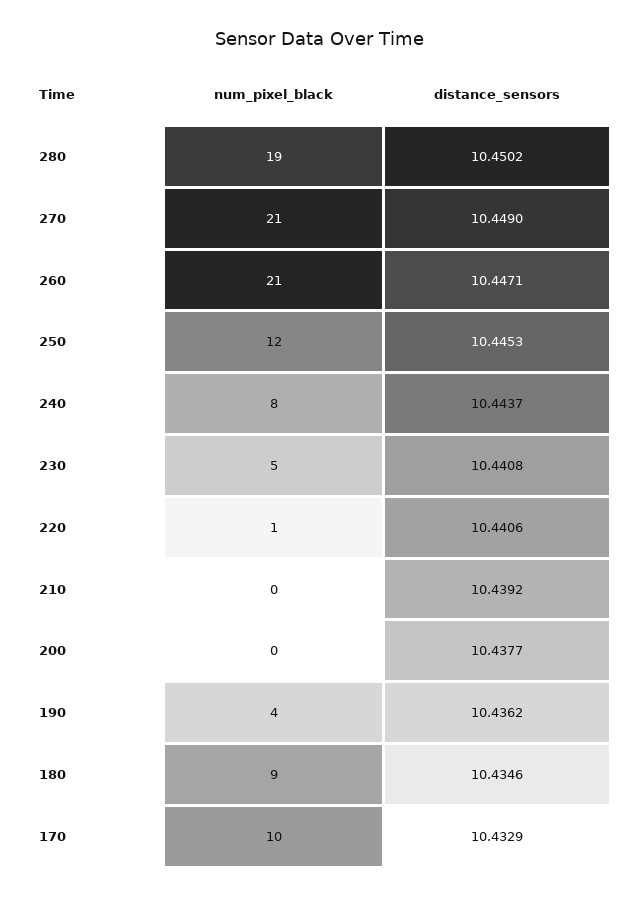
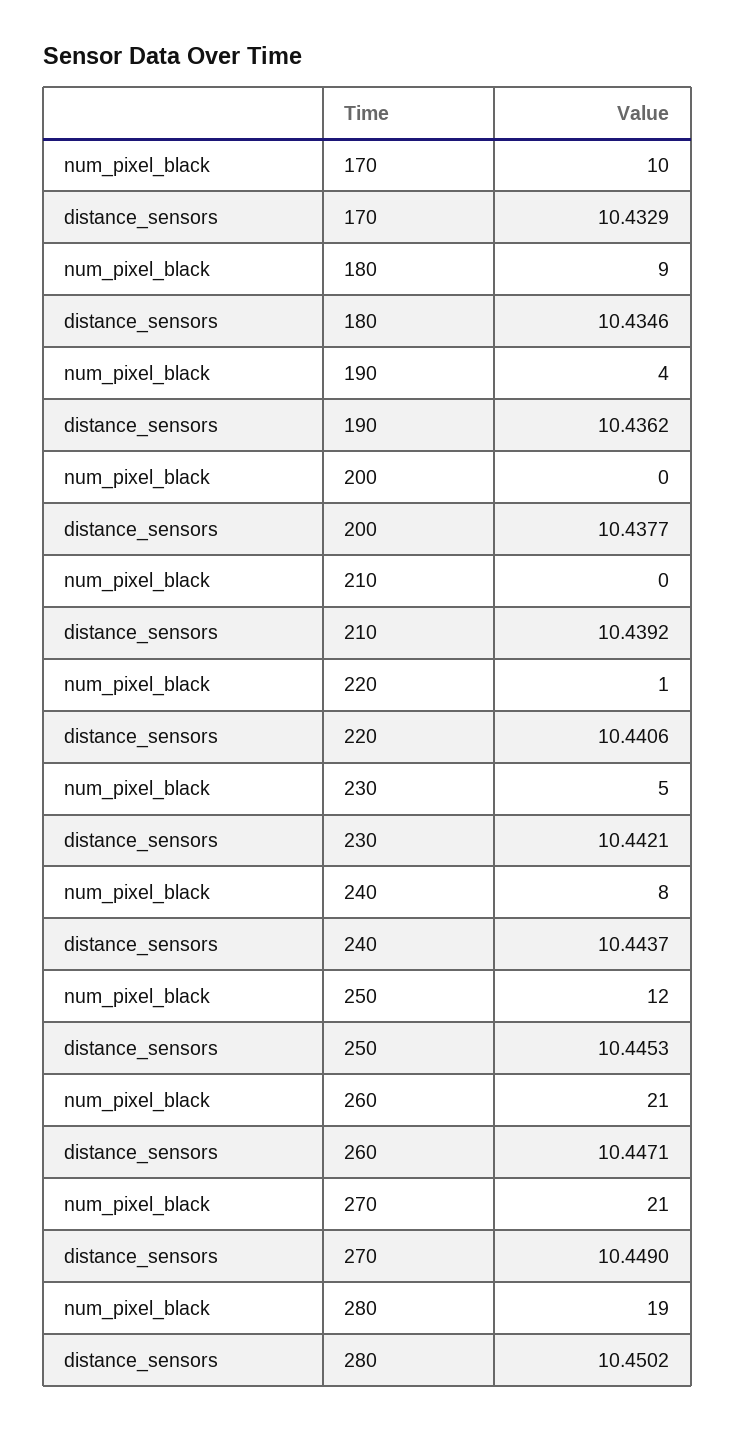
  {
    "num_pixel_black": {
      "280": 19,
      "270": 21,
      "260": 21,
      "250": 12,
      "240": 8,
      "230": 5,
      "220": 1,
      "210": 0,
      "200": 0,
      "190": 4,
      "180": 9,
      "170": 10
    },
    "distance_sensors": {
      "280": 10.4502,
      "270": 10.449,
      "260": 10.4471,
      "250": 10.4453,
      "240": 10.4437,
-     "230": 10.4408,
+     "230": 10.4421,
      "220": 10.4406,
      "210": 10.4392,
      "200": 10.4377,
      "190": 10.4362,
      "180": 10.4346,
      "170": 10.4329
    }
  }

